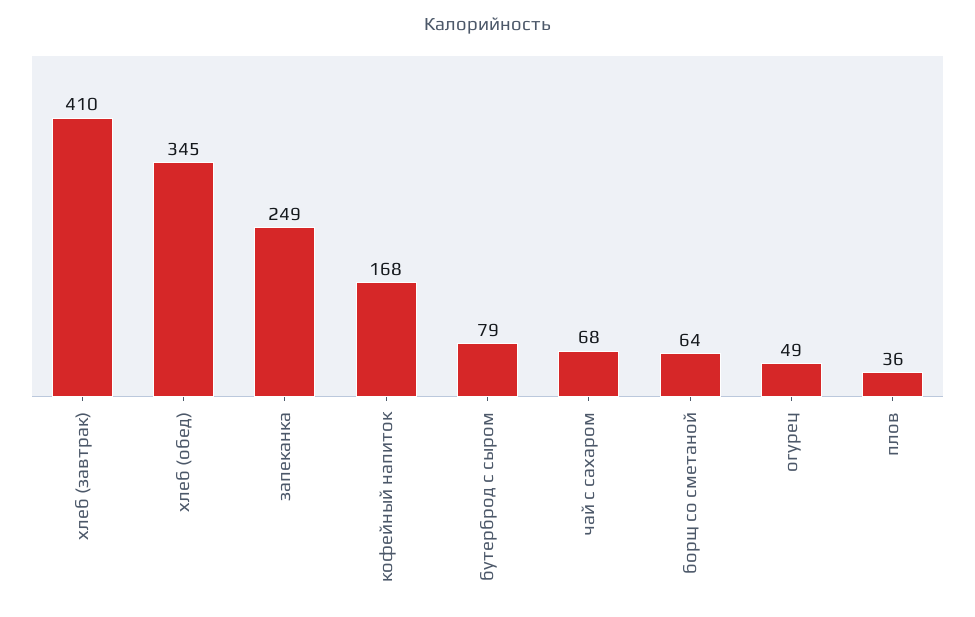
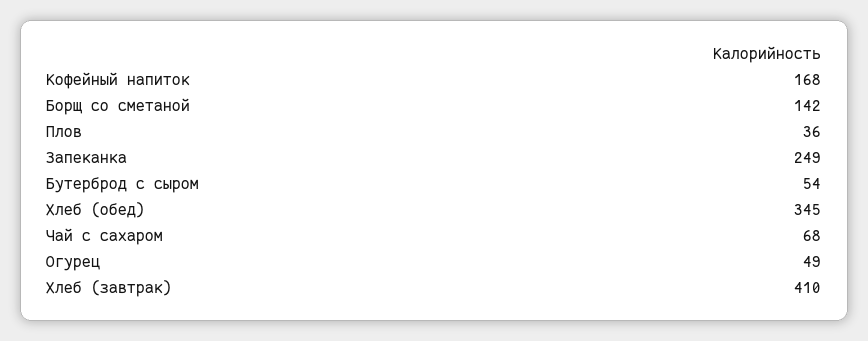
  {
    "хлеб (завтрак)": 410,
    "хлеб (обед)": 345,
    "запеканка": 249,
    "кофейный напиток": 168,
-   "бутерброд с сыром": 79,
+   "бутерброд с сыром": 54,
    "чай с сахаром": 68,
-   "борщ со сметаной": 64,
+   "борщ со сметаной": 142,
    "огурец": 49,
    "плов": 36
  }

